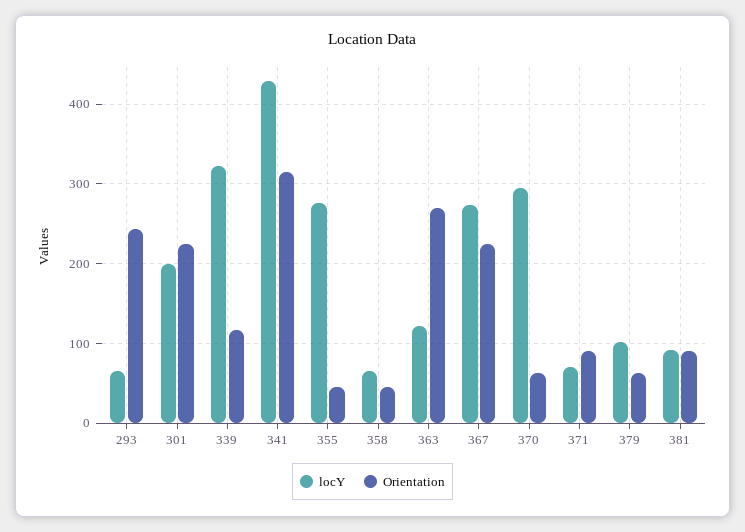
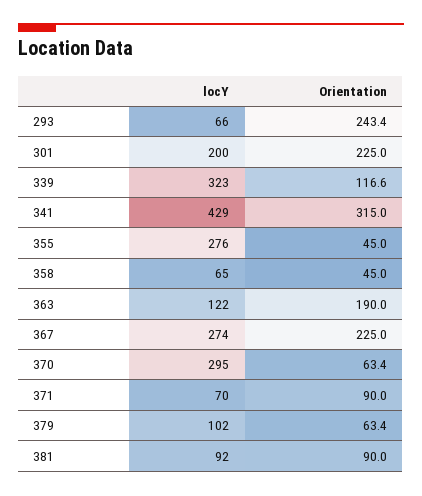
  {
    "locY": {
      "293": 66,
      "301": 200,
      "339": 323,
      "341": 429,
      "355": 276,
      "358": 65,
      "363": 122,
      "367": 274,
      "370": 295,
      "371": 70,
      "379": 102,
      "381": 92
    },
    "Orientation": {
      "293": 243.4,
      "301": 225,
      "339": 116.6,
      "341": 315,
      "355": 45,
      "358": 45,
-     "363": 270,
+     "363": 190,
      "367": 225,
      "370": 63.4,
      "371": 90,
      "379": 63.4,
      "381": 90
    }
  }

